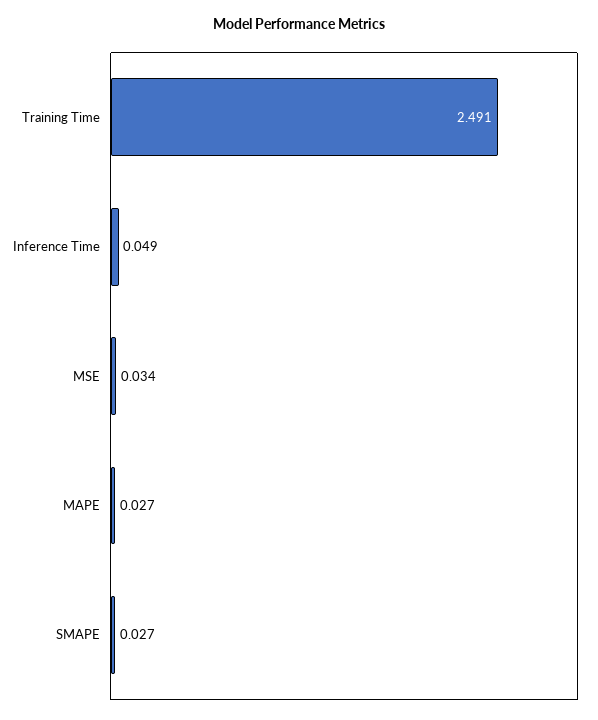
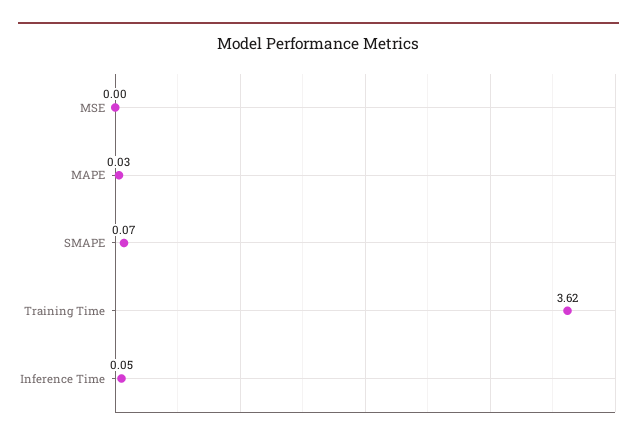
  {
-   "Training Time": 2.491,
+   "Training Time": 3.62,
    "Inference Time": 0.049,
-   "MSE": 0.034,
+   "MSE": 0,
    "MAPE": 0.027,
-   "SMAPE": 0.027
+   "SMAPE": 0.07
  }

